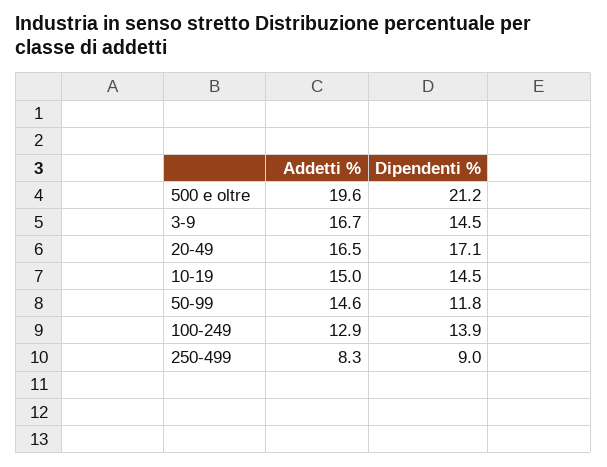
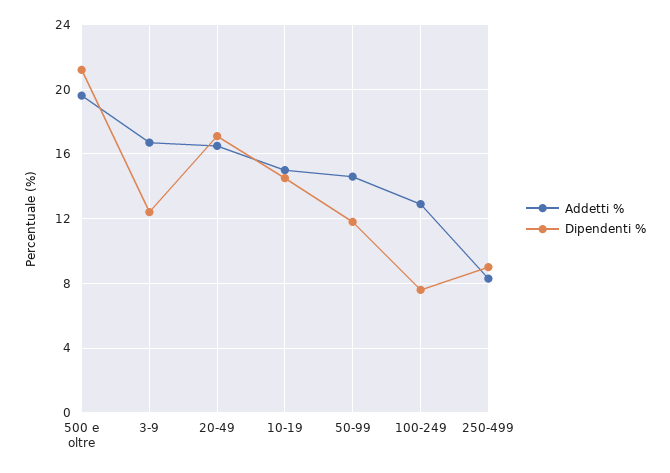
  {
    "Addetti %": {
      "500 e oltre": 19.6,
      "3-9": 16.7,
      "20-49": 16.5,
      "10-19": 15,
      "50-99": 14.6,
      "100-249": 12.9,
      "250-499": 8.3
    },
    "Dipendenti %": {
      "500 e oltre": 21.2,
-     "3-9": 14.5,
+     "3-9": 12.5,
      "20-49": 17.1,
      "10-19": 14.5,
      "50-99": 11.8,
-     "100-249": 13.9,
+     "100-249": 7.5,
      "250-499": 9
    }
  }

